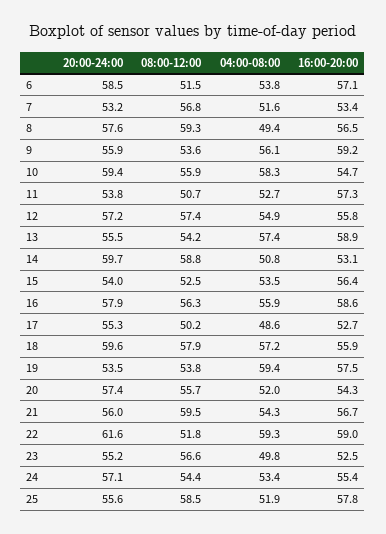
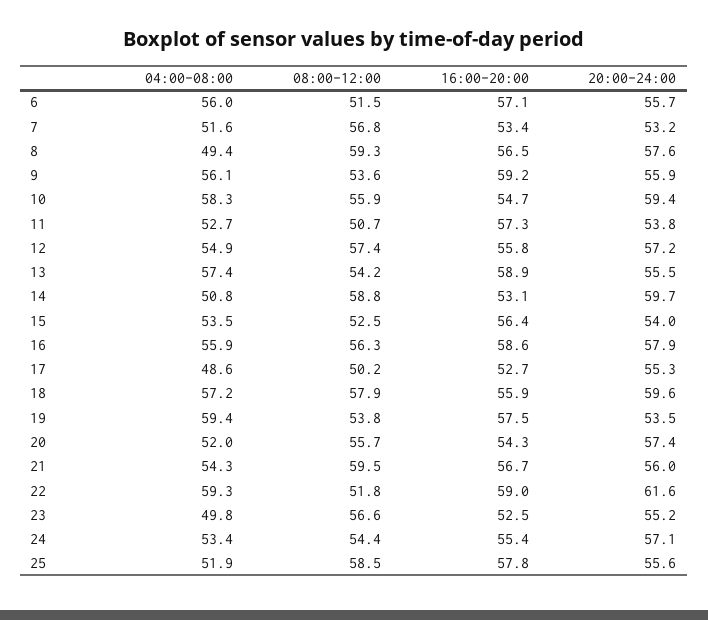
  {
    "20:00-24:00": {
-     "6": 58.5,
+     "6": 55.7,
      "7": 53.2,
      "8": 57.6,
      "9": 55.9,
      "10": 59.4,
      "11": 53.8,
      "12": 57.2,
      "13": 55.5,
      "14": 59.7,
      "15": 54,
      "16": 57.9,
      "17": 55.3,
      "18": 59.6,
      "19": 53.5,
      "20": 57.4,
      "21": 56,
      "22": 61.6,
      "23": 55.2,
      "24": 57.1,
      "25": 55.6
    },
    "08:00-12:00": {
      "6": 51.5,
      "7": 56.8,
      "8": 59.3,
      "9": 53.6,
      "10": 55.9,
      "11": 50.7,
      "12": 57.4,
      "13": 54.2,
      "14": 58.8,
      "15": 52.5,
      "16": 56.3,
      "17": 50.2,
      "18": 57.9,
      "19": 53.8,
      "20": 55.7,
      "21": 59.5,
      "22": 51.8,
      "23": 56.6,
      "24": 54.4,
      "25": 58.5
    },
    "04:00-08:00": {
-     "6": 53.8,
+     "6": 56,
      "7": 51.6,
      "8": 49.4,
      "9": 56.1,
      "10": 58.3,
      "11": 52.7,
      "12": 54.9,
      "13": 57.4,
      "14": 50.8,
      "15": 53.5,
      "16": 55.9,
      "17": 48.6,
      "18": 57.2,
      "19": 59.4,
      "20": 52,
      "21": 54.3,
      "22": 59.3,
      "23": 49.8,
      "24": 53.4,
      "25": 51.9
    },
    "16:00-20:00": {
      "6": 57.1,
      "7": 53.4,
      "8": 56.5,
      "9": 59.2,
      "10": 54.7,
      "11": 57.3,
      "12": 55.8,
      "13": 58.9,
      "14": 53.1,
      "15": 56.4,
      "16": 58.6,
      "17": 52.7,
      "18": 55.9,
      "19": 57.5,
      "20": 54.3,
      "21": 56.7,
      "22": 59,
      "23": 52.5,
      "24": 55.4,
      "25": 57.8
    }
  }

